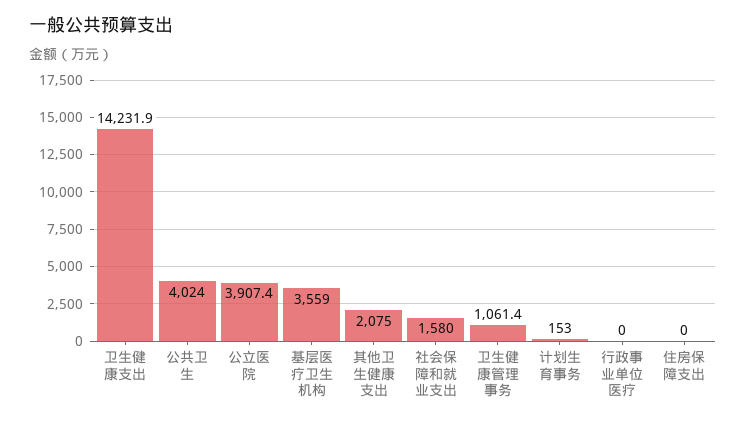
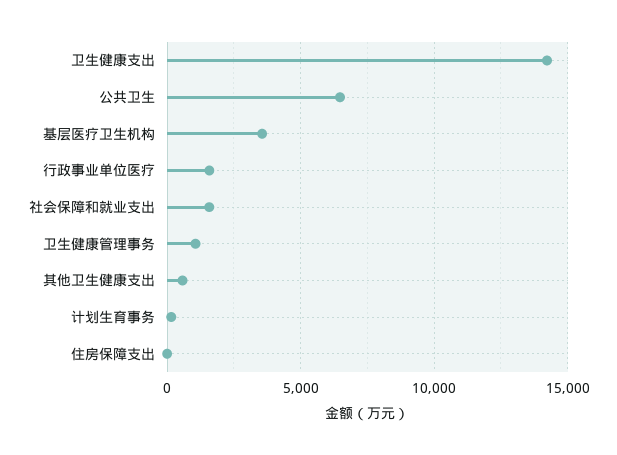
  {
    "卫生健康支出": 14231.9,
-   "公共卫生": 4024,
+   "公共卫生": 6500,
-   "公立医院": 3907.4,
    "基层医疗卫生机构": 3559,
-   "其他卫生健康支出": 2075,
+   "其他卫生健康支出": 500,
    "社会保障和就业支出": 1580,
    "卫生健康管理事务": 1061.4,
    "计划生育事务": 153,
-   "行政事业单位医疗": 0,
+   "行政事业单位医疗": 1500,
    "住房保障支出": 0
  }

